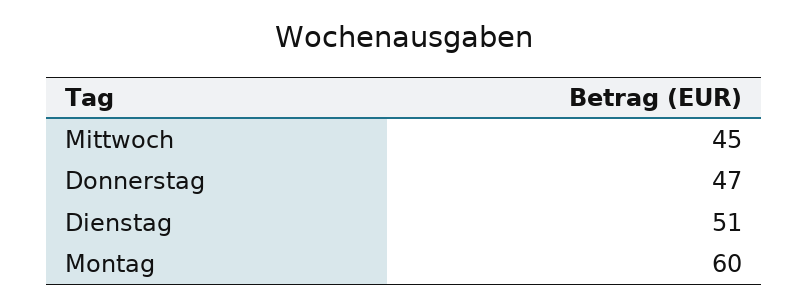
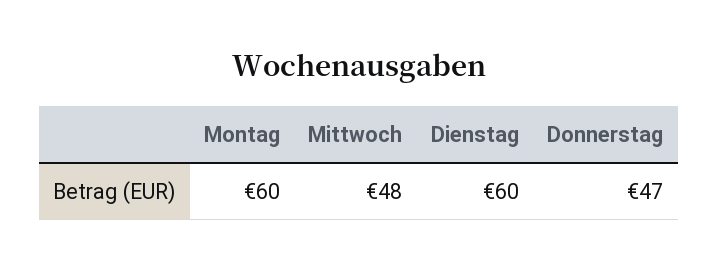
  {
-   "Mittwoch": 45,
+   "Mittwoch": 48,
    "Donnerstag": 47,
-   "Dienstag": 51,
+   "Dienstag": 60,
    "Montag": 60
  }

